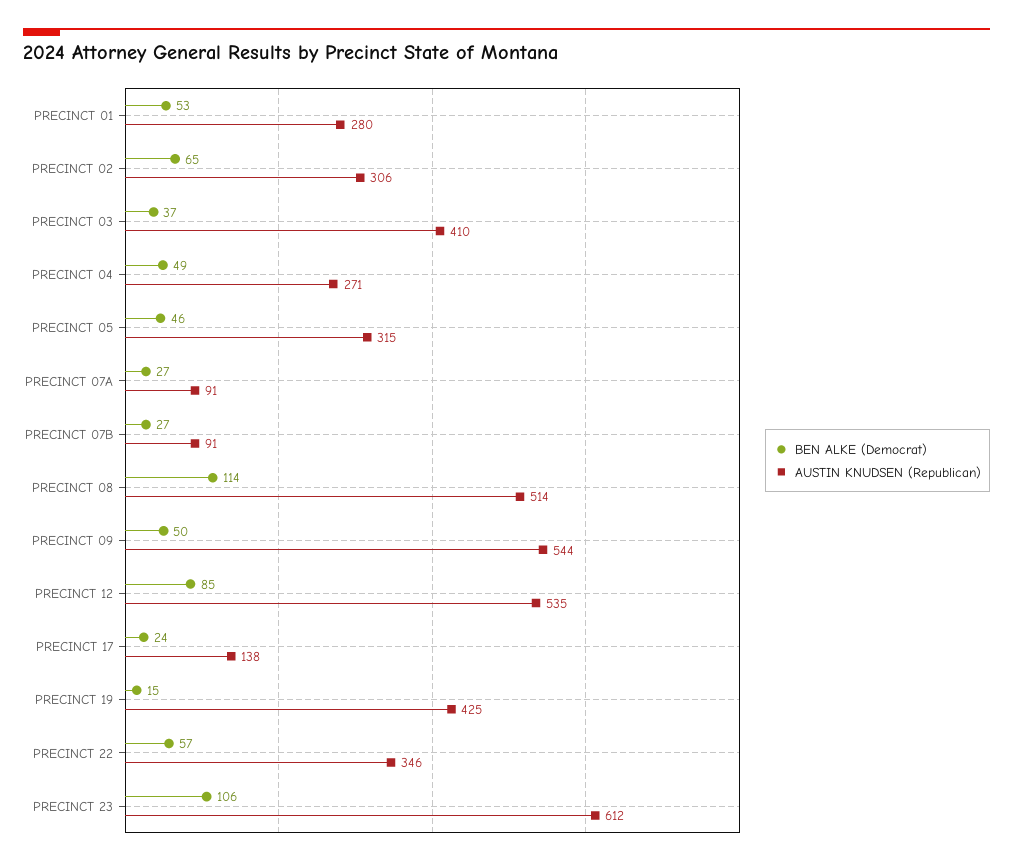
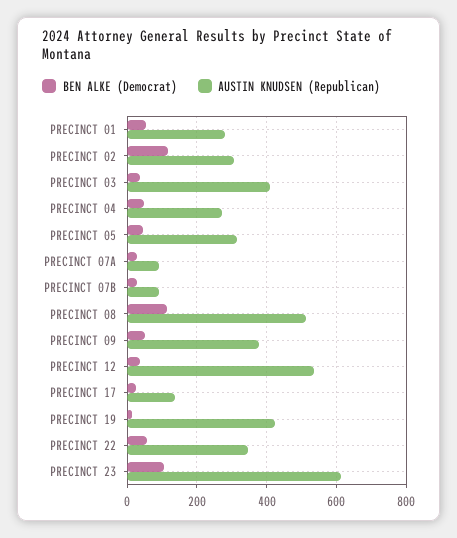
  {
    "BEN ALKE (Democrat)": {
      "PRECINCT 01": 53,
-     "PRECINCT 02": 65,
+     "PRECINCT 02": 120,
      "PRECINCT 03": 37,
      "PRECINCT 04": 49,
      "PRECINCT 05": 46,
      "PRECINCT 07A": 27,
      "PRECINCT 07B": 27,
      "PRECINCT 08": 114,
      "PRECINCT 09": 50,
-     "PRECINCT 12": 85,
+     "PRECINCT 12": 40,
      "PRECINCT 17": 24,
      "PRECINCT 19": 15,
      "PRECINCT 22": 57,
      "PRECINCT 23": 106
    },
    "AUSTIN KNUDSEN (Republican)": {
      "PRECINCT 01": 280,
      "PRECINCT 02": 306,
      "PRECINCT 03": 410,
      "PRECINCT 04": 271,
      "PRECINCT 05": 315,
      "PRECINCT 07A": 91,
      "PRECINCT 07B": 91,
      "PRECINCT 08": 514,
-     "PRECINCT 09": 544,
+     "PRECINCT 09": 380,
      "PRECINCT 12": 535,
      "PRECINCT 17": 138,
      "PRECINCT 19": 425,
      "PRECINCT 22": 346,
      "PRECINCT 23": 612
    }
  }

